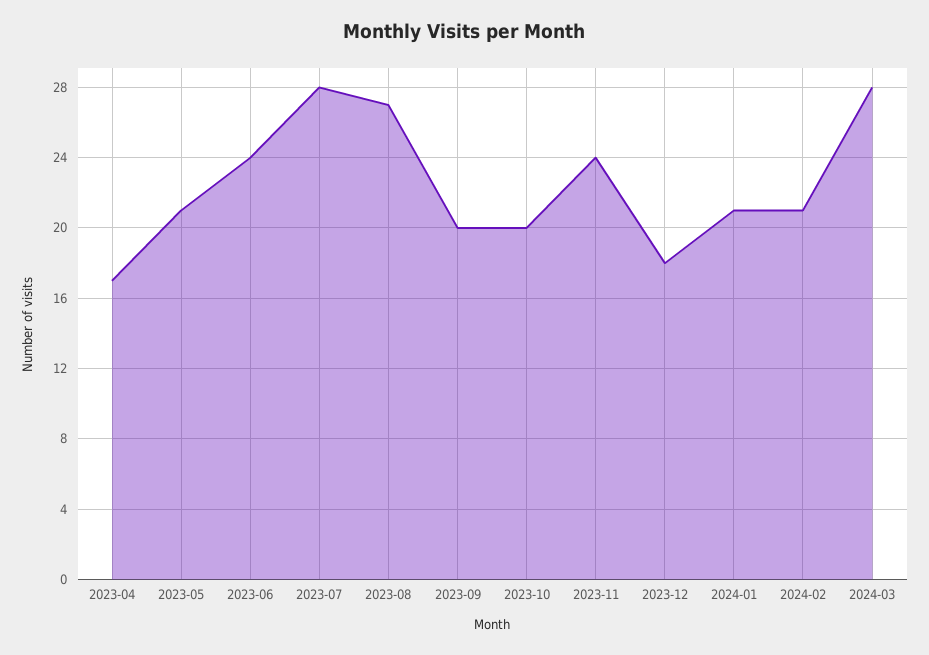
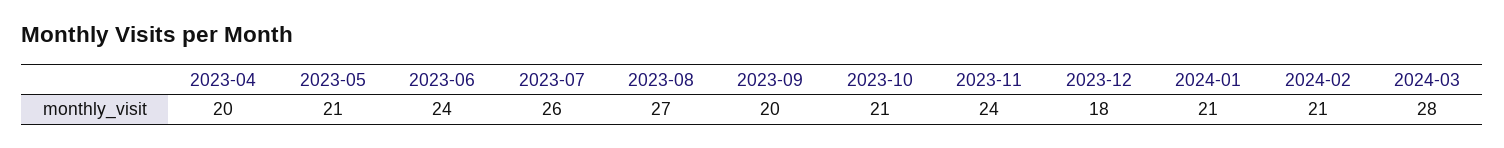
  {
-   "2023-04": 17,
+   "2023-04": 20,
    "2023-05": 21,
    "2023-06": 24,
-   "2023-07": 28,
+   "2023-07": 26,
    "2023-08": 27,
    "2023-09": 20,
-   "2023-10": 20,
+   "2023-10": 21,
    "2023-11": 24,
    "2023-12": 18,
    "2024-01": 21,
    "2024-02": 21,
    "2024-03": 28
  }

